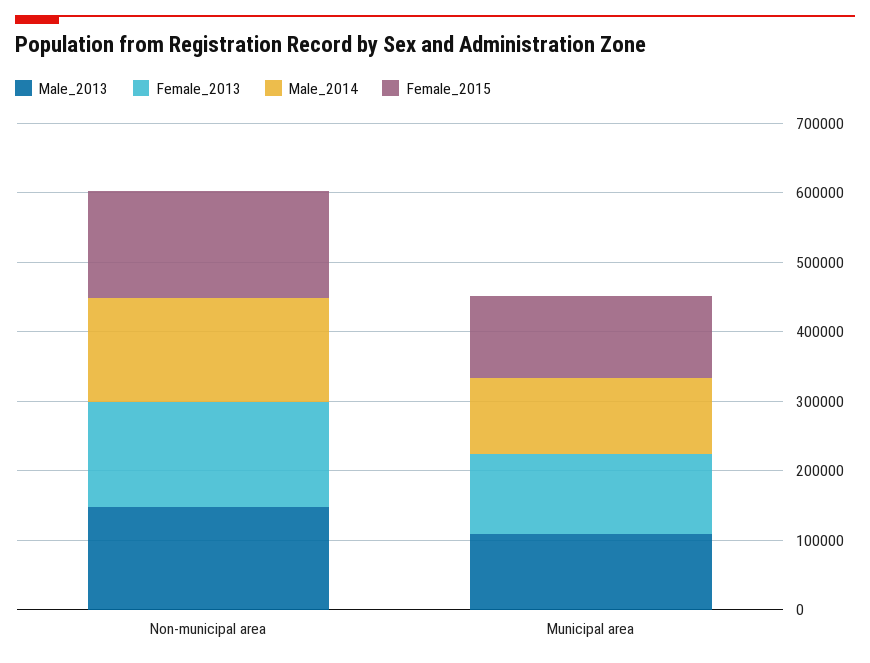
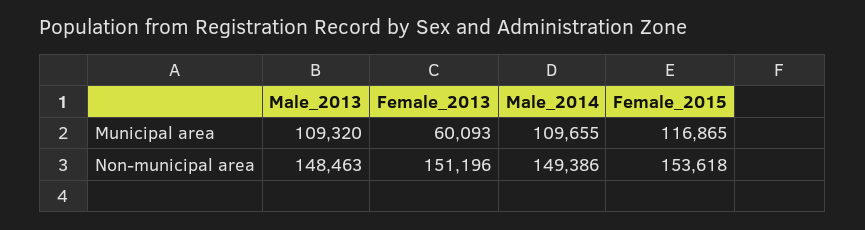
  {
    "Male_2013": {
      "Non-municipal area": 148463,
      "Municipal area": 109320
    },
    "Female_2013": {
      "Non-municipal area": 151196,
-     "Municipal area": 120000
+     "Municipal area": 60093
    },
    "Male_2014": {
      "Non-municipal area": 149386,
      "Municipal area": 109655
    },
    "Female_2015": {
      "Non-municipal area": 153618,
      "Municipal area": 116865
    }
  }

